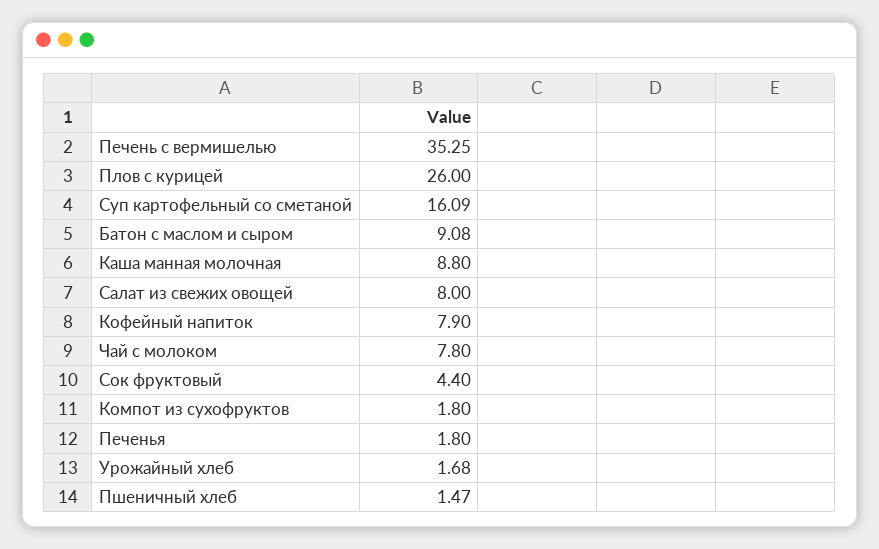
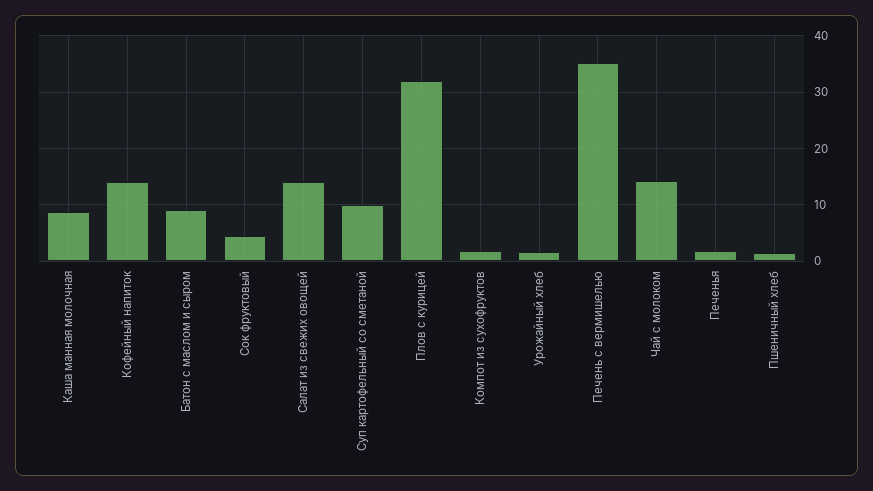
  {
    "Печень с вермишелью": 35.25,
-   "Плов с курицей": 26,
+   "Плов с курицей": 32,
-   "Суп картофельный со сметаной": 16.09,
+   "Суп картофельный со сметаной": 10,
    "Батон с маслом и сыром": 9.08,
    "Каша манная молочная": 8.8,
-   "Салат из свежих овощей": 8,
+   "Салат из свежих овощей": 14,
-   "Кофейный напиток": 7.9,
+   "Кофейный напиток": 14,
-   "Чай с молоком": 7.8,
+   "Чай с молоком": 14,
    "Сок фруктовый": 4.4,
    "Компот из сухофруктов": 1.8,
    "Печенья": 1.8,
    "Урожайный хлеб": 1.68,
    "Пшеничный хлеб": 1.47
  }

